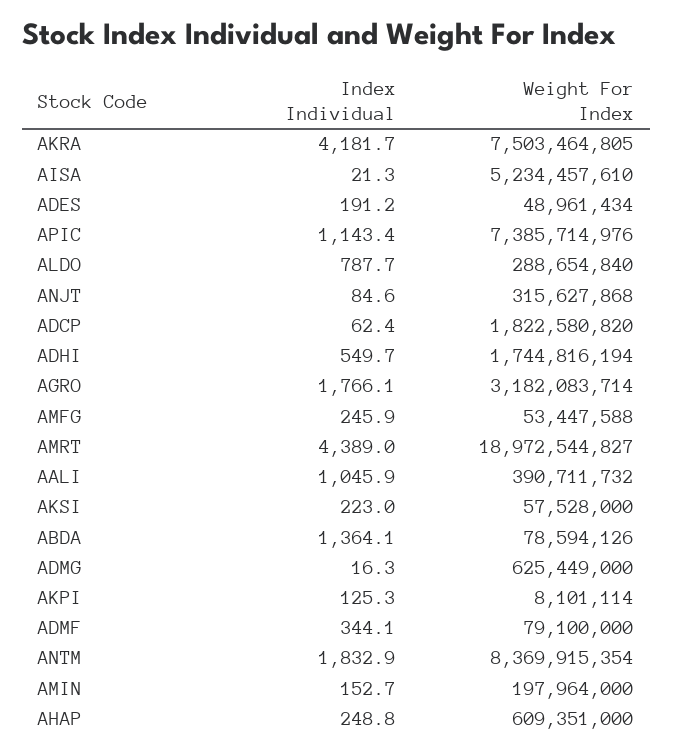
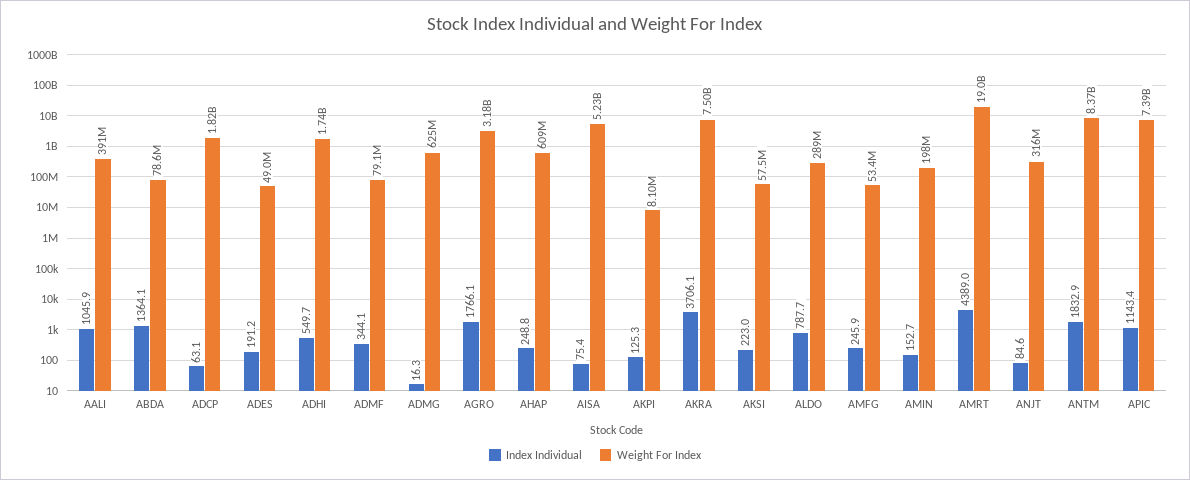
  {
    "Index Individual": {
-     "AKRA": 4181.7,
+     "AKRA": 3706.1,
-     "AISA": 21.3,
+     "AISA": 75.4,
      "ADES": 191.2,
      "APIC": 1143.4,
      "ALDO": 787.7,
      "ANJT": 84.6,
-     "ADCP": 62.4,
+     "ADCP": 63.1,
      "ADHI": 549.7,
      "AGRO": 1766.1,
      "AMFG": 245.9,
      "AMRT": 4389,
      "AALI": 1045.9,
      "AKSI": 223,
      "ABDA": 1364.1,
      "ADMG": 16.3,
      "AKPI": 125.3,
      "ADMF": 344.1,
      "ANTM": 1832.9,
      "AMIN": 152.7,
      "AHAP": 248.8
    },
    "Weight For Index": {
      "AKRA": 7503464805,
      "AISA": 5234457610,
      "ADES": 48961434,
      "APIC": 7385714976,
      "ALDO": 288654840,
      "ANJT": 315627868,
      "ADCP": 1822580820,
      "ADHI": 1744816194,
      "AGRO": 3182083714,
      "AMFG": 53447588,
      "AMRT": 18972544827,
      "AALI": 390711732,
      "AKSI": 57528000,
      "ABDA": 78594126,
      "ADMG": 625449000,
      "AKPI": 8101114,
      "ADMF": 79100000,
      "ANTM": 8369915354,
      "AMIN": 197964000,
      "AHAP": 609351000
    }
  }

